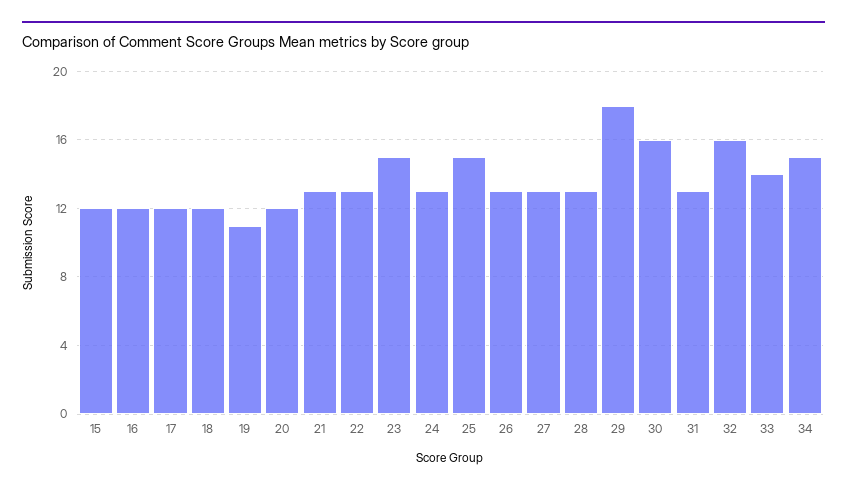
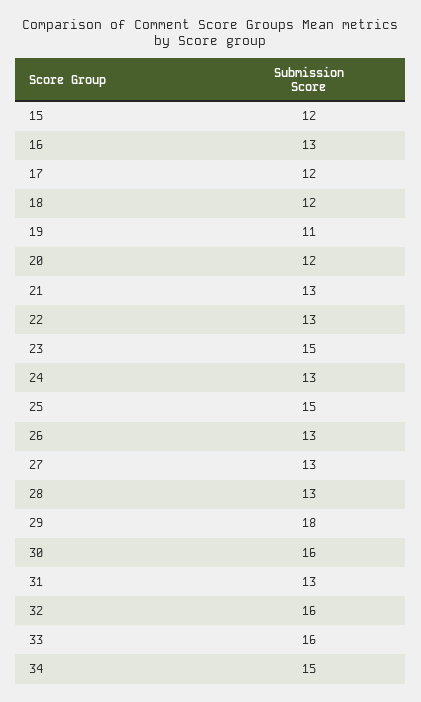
  {
    "15": 12,
-   "16": 12,
+   "16": 13,
    "17": 12,
    "18": 12,
    "19": 11,
    "20": 12,
    "21": 13,
    "22": 13,
    "23": 15,
    "24": 13,
    "25": 15,
    "26": 13,
    "27": 13,
    "28": 13,
    "29": 18,
    "30": 16,
    "31": 13,
    "32": 16,
-   "33": 14,
+   "33": 16,
    "34": 15
  }

